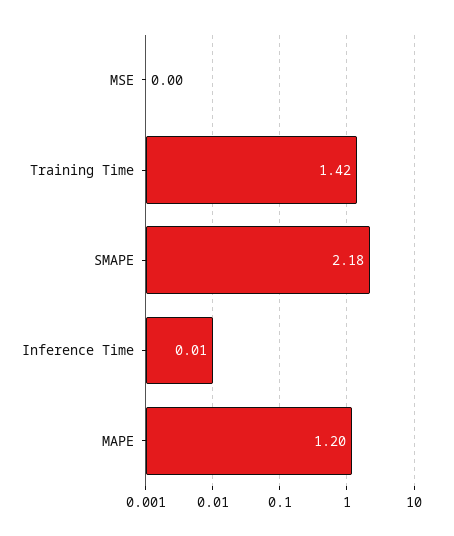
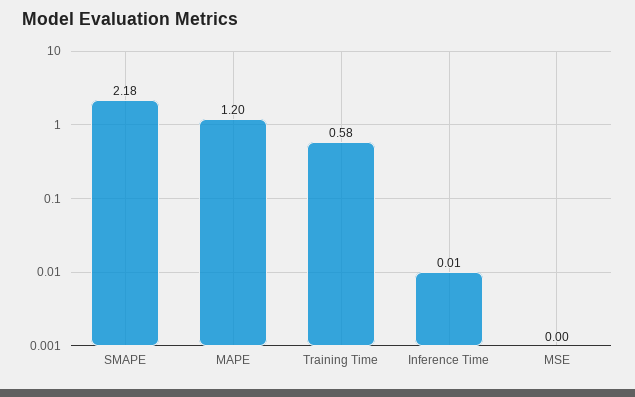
  {
    "MSE": 0,
-   "Training Time": 1.42,
+   "Training Time": 0.58,
    "SMAPE": 2.18,
    "Inference Time": 0.01,
    "MAPE": 1.2
  }

